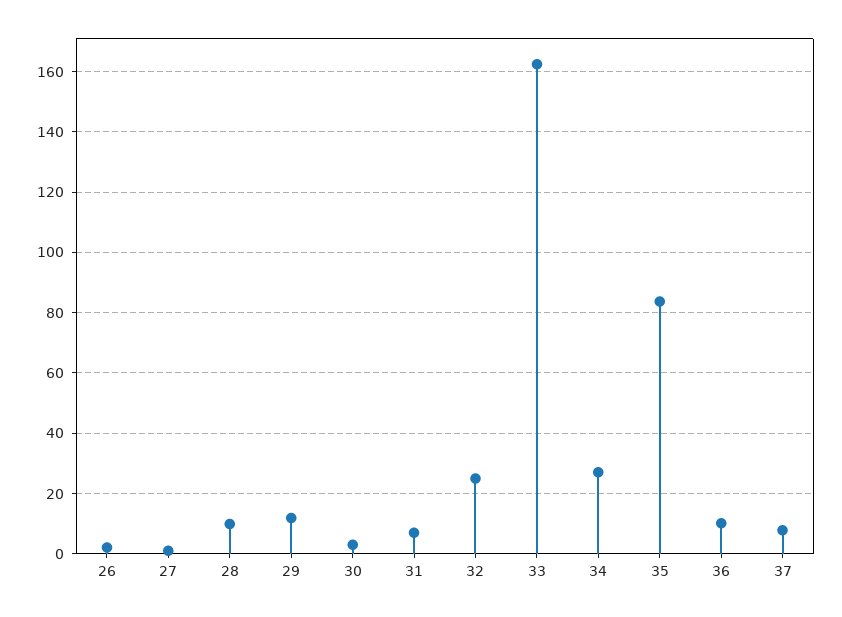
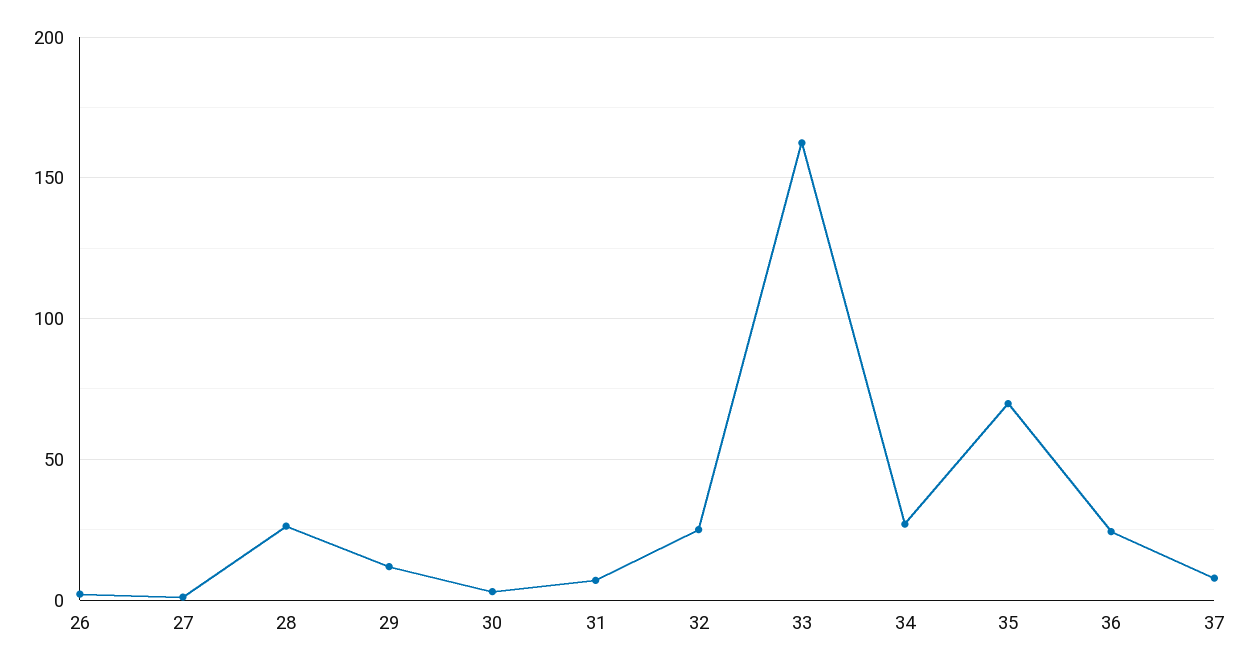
  {
    "26": 2,
    "27": 2,
-   "28": 10,
+   "28": 25,
    "29": 12,
    "30": 4,
    "31": 8,
    "32": 26,
    "33": 162,
    "34": 28,
-   "35": 84,
+   "35": 70,
-   "36": 10,
+   "36": 25,
    "37": 8
  }

